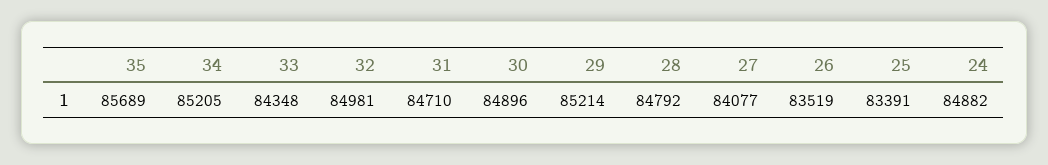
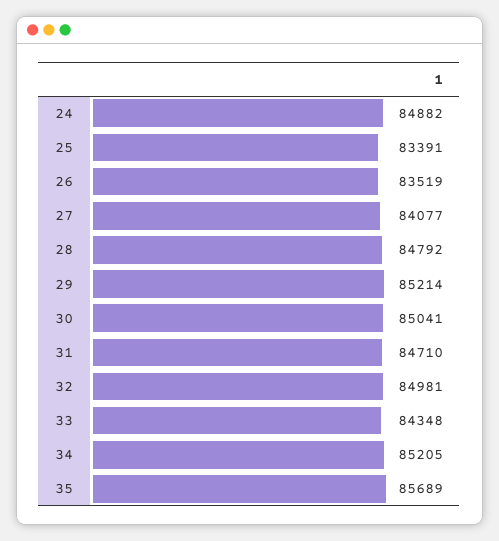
  {
    "35": 85689,
    "34": 85205,
    "33": 84348,
    "32": 84981,
    "31": 84710,
-   "30": 84896,
+   "30": 85041,
    "29": 85214,
    "28": 84792,
    "27": 84077,
    "26": 83519,
    "25": 83391,
    "24": 84882
  }

